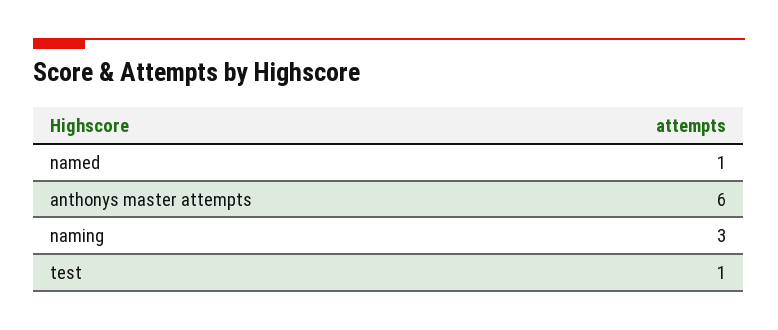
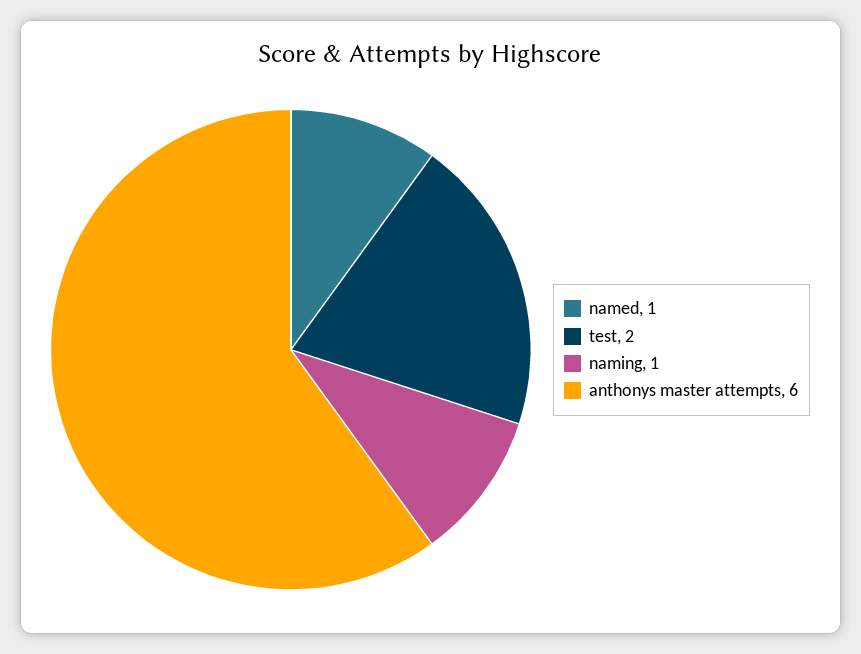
  {
    "named": 1,
    "anthonys master attempts": 6,
-   "naming": 3,
+   "naming": 1,
-   "test": 1
+   "test": 2
  }

